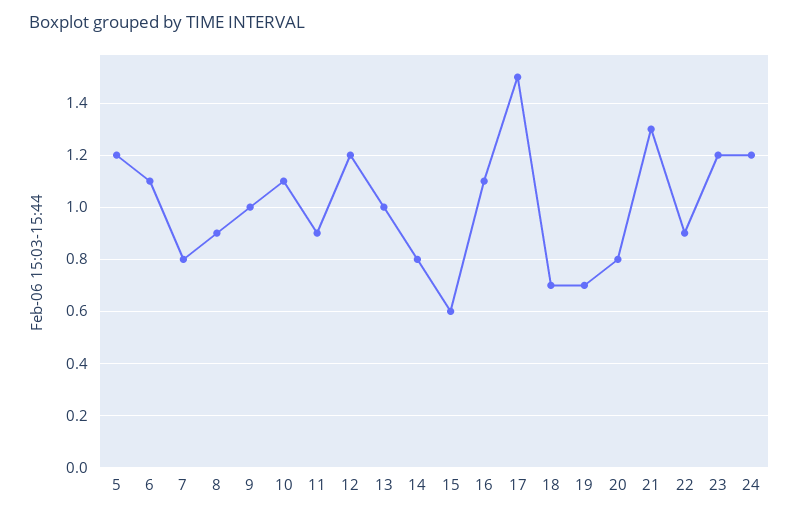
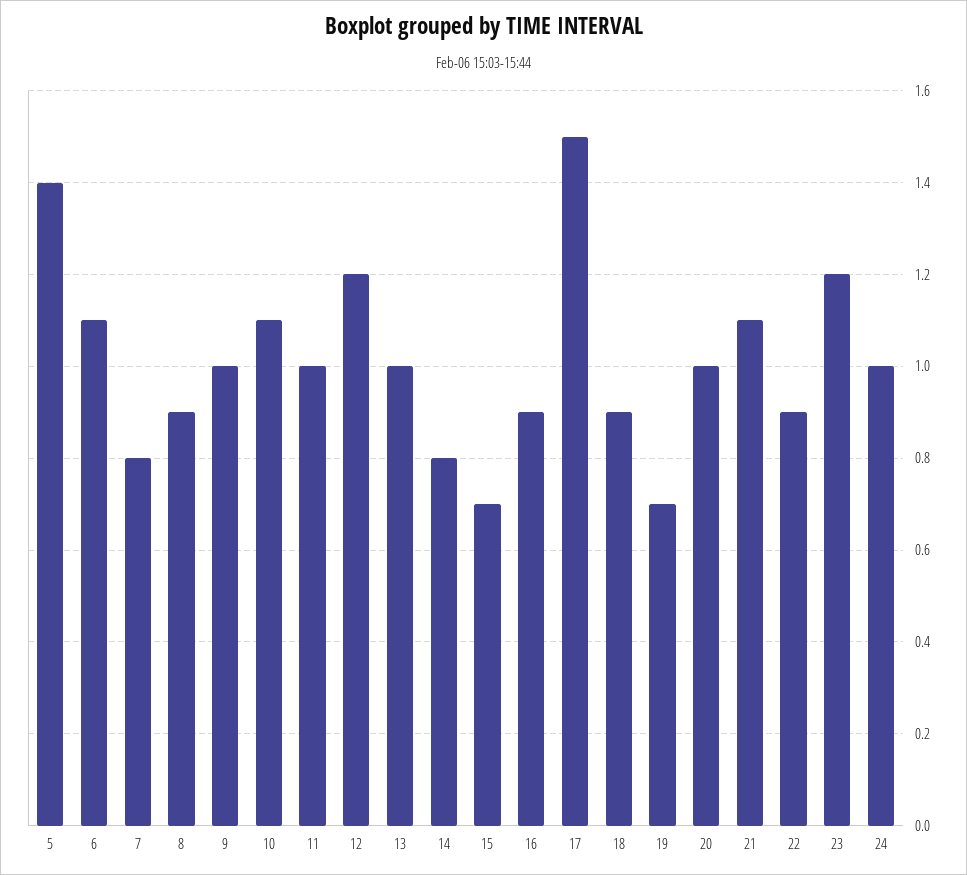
  {
-   "5": 1.2,
+   "5": 1.4,
    "6": 1.1,
    "7": 0.8,
    "8": 0.9,
    "9": 1,
    "10": 1.1,
-   "11": 0.9,
+   "11": 1,
    "12": 1.2,
    "13": 1,
    "14": 0.8,
-   "15": 0.6,
+   "15": 0.7,
-   "16": 1.1,
+   "16": 0.9,
    "17": 1.5,
-   "18": 0.7,
+   "18": 0.9,
    "19": 0.7,
-   "20": 0.8,
+   "20": 1,
-   "21": 1.3,
+   "21": 1.1,
    "22": 0.9,
    "23": 1.2,
-   "24": 1.2
+   "24": 1
  }

